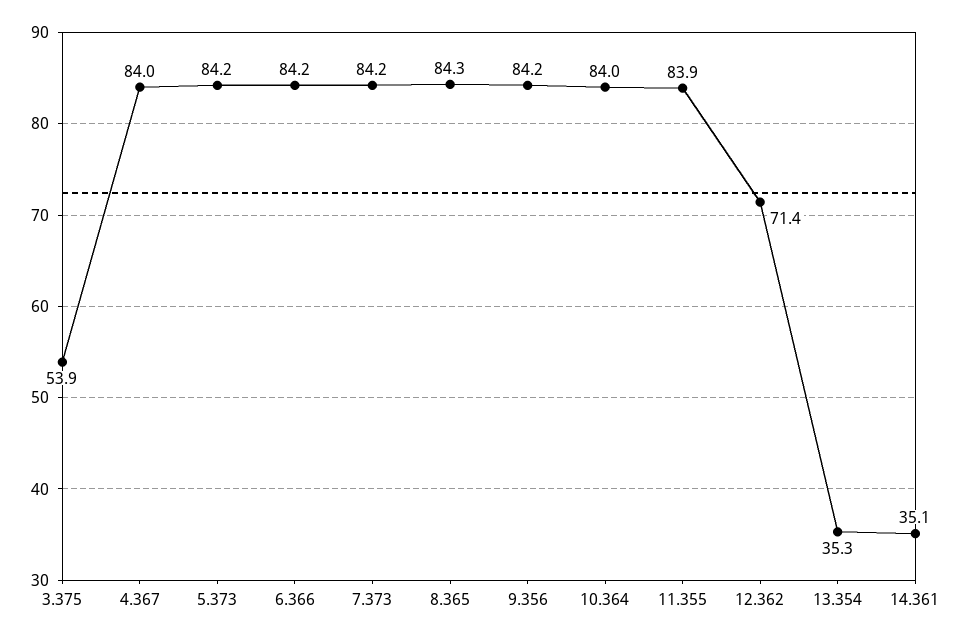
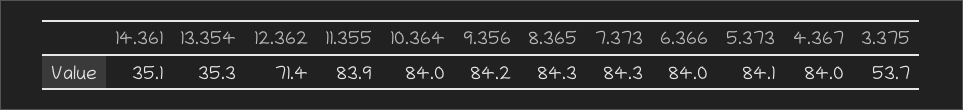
  {
-   "3.375": 53.9,
+   "3.375": 53.7,
    "4.367": 84,
-   "5.373": 84.2,
+   "5.373": 84.1,
-   "6.366": 84.2,
+   "6.366": 84,
-   "7.373": 84.2,
+   "7.373": 84.3,
    "8.365": 84.3,
    "9.356": 84.2,
    "10.364": 84,
    "11.355": 83.9,
    "12.362": 71.4,
    "13.354": 35.3,
    "14.361": 35.1
  }

